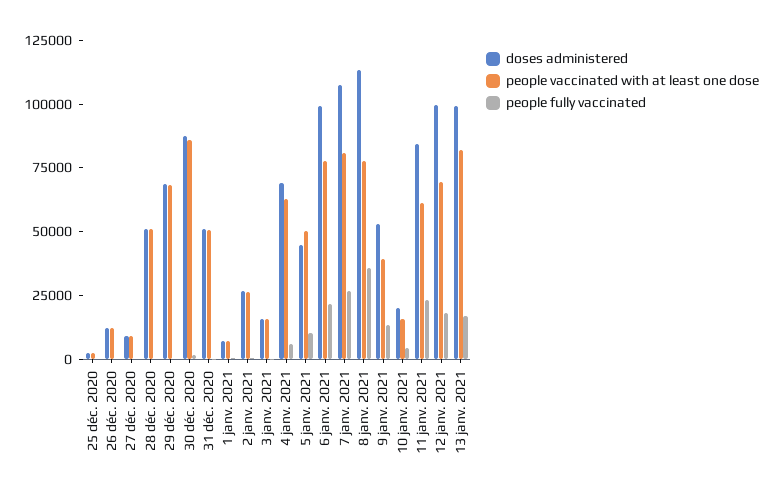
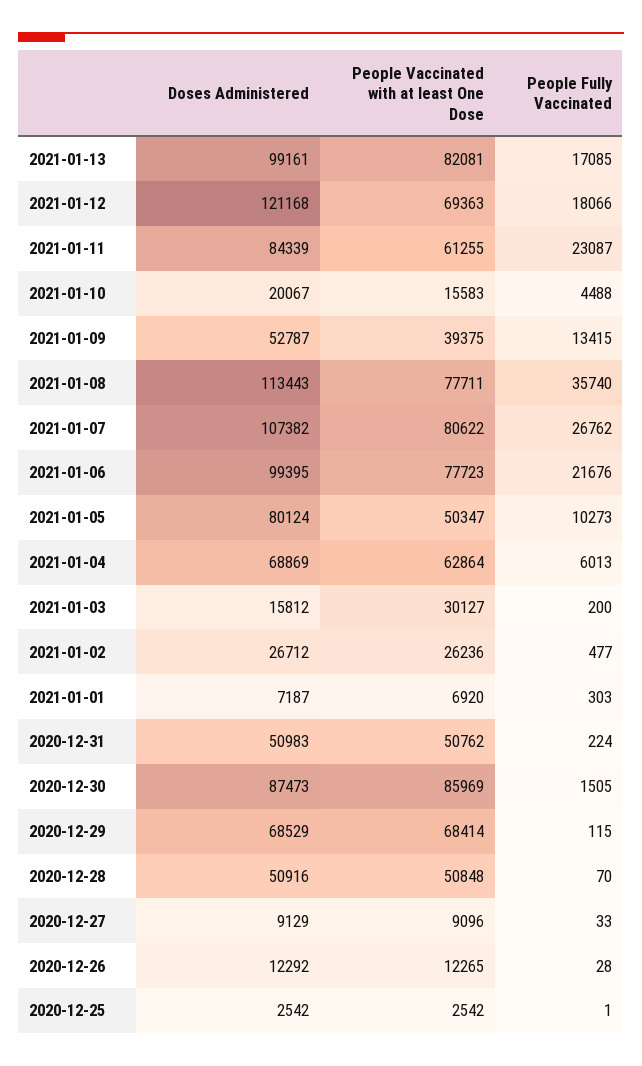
  {
    "doses administered": {
      "25 déc. 2020": 2542,
      "26 déc. 2020": 12292,
      "27 déc. 2020": 9129,
      "28 déc. 2020": 50916,
      "29 déc. 2020": 68529,
      "30 déc. 2020": 87473,
      "31 déc. 2020": 50983,
      "1 janv. 2021": 7187,
      "2 janv. 2021": 26712,
      "3 janv. 2021": 15812,
      "4 janv. 2021": 68869,
-     "5 janv. 2021": 45000,
+     "5 janv. 2021": 80124,
      "6 janv. 2021": 99395,
      "7 janv. 2021": 107382,
      "8 janv. 2021": 113443,
      "9 janv. 2021": 52787,
      "10 janv. 2021": 20067,
      "11 janv. 2021": 84339,
-     "12 janv. 2021": 100000,
+     "12 janv. 2021": 121168,
      "13 janv. 2021": 99161
    },
    "people vaccinated with at least one dose": {
      "25 déc. 2020": 2542,
      "26 déc. 2020": 12265,
      "27 déc. 2020": 9096,
      "28 déc. 2020": 50848,
      "29 déc. 2020": 68414,
      "30 déc. 2020": 85969,
      "31 déc. 2020": 50762,
      "1 janv. 2021": 6920,
      "2 janv. 2021": 26236,
-     "3 janv. 2021": 15000,
+     "3 janv. 2021": 30127,
      "4 janv. 2021": 62864,
      "5 janv. 2021": 50347,
      "6 janv. 2021": 77723,
      "7 janv. 2021": 80622,
      "8 janv. 2021": 77711,
      "9 janv. 2021": 39375,
      "10 janv. 2021": 15583,
      "11 janv. 2021": 61255,
      "12 janv. 2021": 69363,
      "13 janv. 2021": 82081
    },
    "people fully vaccinated": {
      "25 déc. 2020": 1,
      "26 déc. 2020": 28,
      "27 déc. 2020": 33,
      "28 déc. 2020": 70,
      "29 déc. 2020": 115,
      "30 déc. 2020": 1505,
      "31 déc. 2020": 224,
      "1 janv. 2021": 303,
      "2 janv. 2021": 477,
      "3 janv. 2021": 200,
      "4 janv. 2021": 6013,
      "5 janv. 2021": 10273,
      "6 janv. 2021": 21676,
      "7 janv. 2021": 26762,
      "8 janv. 2021": 35740,
      "9 janv. 2021": 13415,
      "10 janv. 2021": 4488,
      "11 janv. 2021": 23087,
      "12 janv. 2021": 18066,
      "13 janv. 2021": 17085
    }
  }

